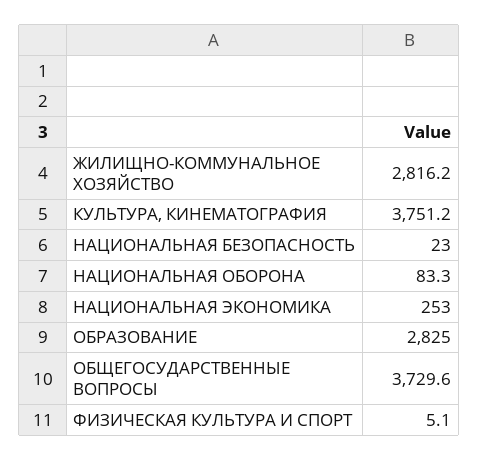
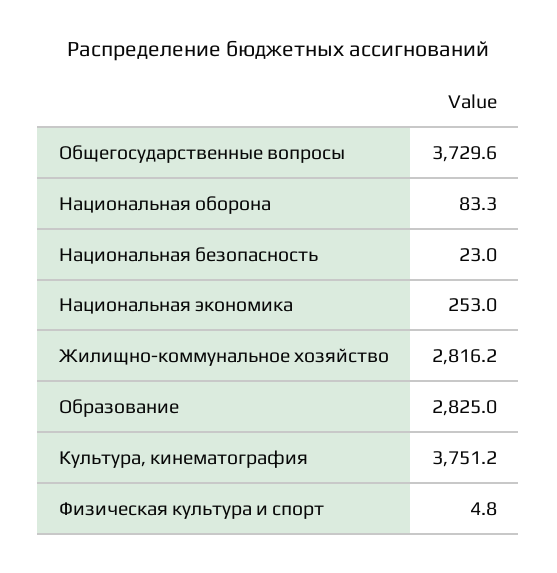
  {
    "ЖИЛИЩНО-КОММУНАЛЬНОЕ ХОЗЯЙСТВО": 2816.2,
    "КУЛЬТУРА, КИНЕМАТОГРАФИЯ": 3751.2,
    "НАЦИОНАЛЬНАЯ БЕЗОПАСНОСТЬ": 23,
    "НАЦИОНАЛЬНАЯ ОБОРОНА": 83.3,
    "НАЦИОНАЛЬНАЯ ЭКОНОМИКА": 253,
    "ОБРАЗОВАНИЕ": 2825,
    "ОБЩЕГОСУДАРСТВЕННЫЕ ВОПРОСЫ": 3729.6,
-   "ФИЗИЧЕСКАЯ КУЛЬТУРА И СПОРТ": 5.1
+   "ФИЗИЧЕСКАЯ КУЛЬТУРА И СПОРТ": 4.8
  }

